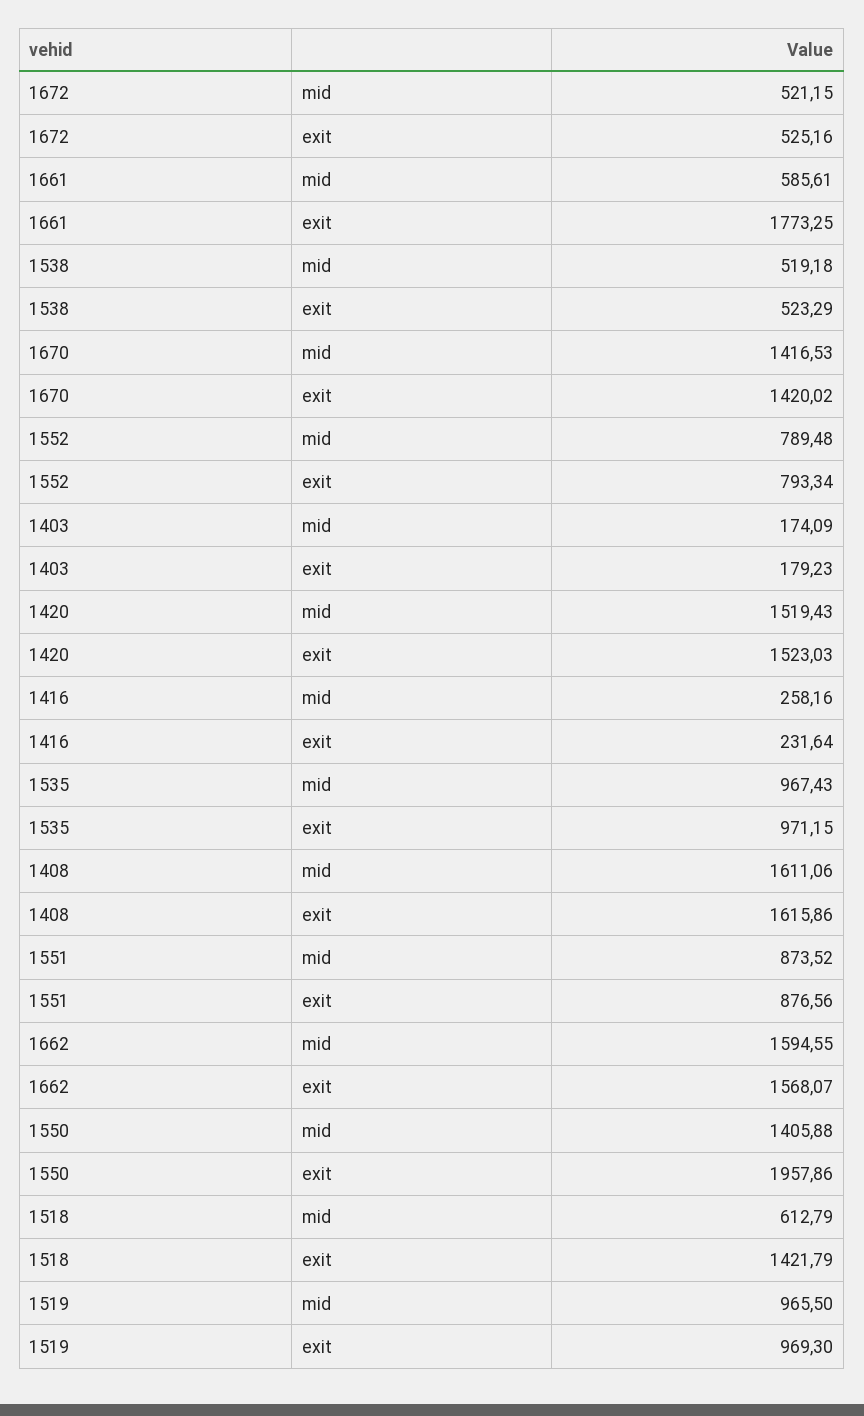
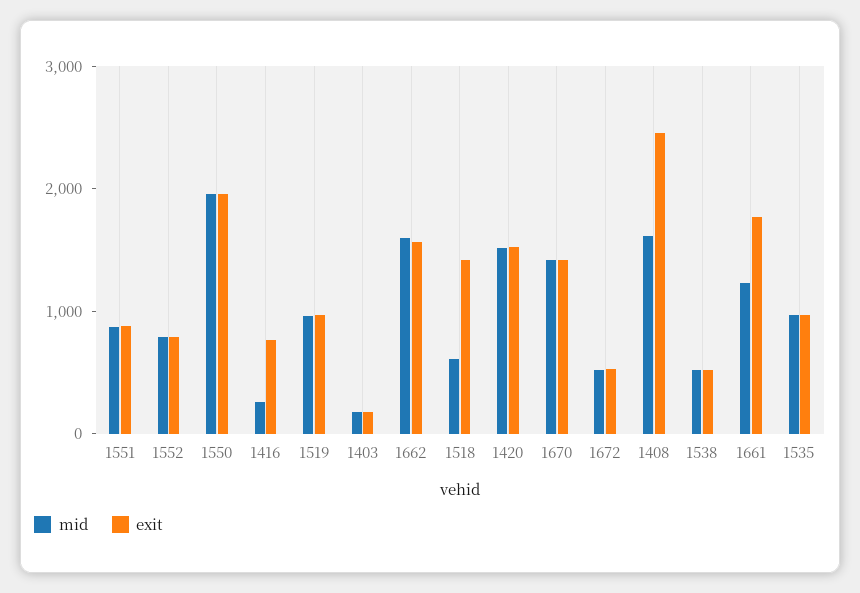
  {
    "mid": {
      "1672": 521.15,
-     "1661": 585.61,
+     "1661": 1200,
      "1538": 519.18,
      "1670": 1416.53,
      "1552": 789.48,
      "1403": 174.09,
      "1420": 1519.43,
      "1416": 258.16,
      "1535": 967.43,
      "1408": 1611.06,
      "1551": 873.52,
      "1662": 1594.55,
-     "1550": 1405.88,
+     "1550": 2000,
      "1518": 612.79,
      "1519": 965.5
    },
    "exit": {
      "1672": 525.16,
      "1661": 1773.25,
      "1538": 523.29,
      "1670": 1420.02,
      "1552": 793.34,
      "1403": 179.23,
      "1420": 1523.03,
-     "1416": 231.64,
+     "1416": 800,
      "1535": 971.15,
-     "1408": 1615.86,
+     "1408": 2400,
      "1551": 876.56,
      "1662": 1568.07,
      "1550": 1957.86,
      "1518": 1421.79,
      "1519": 969.3
    }
  }

